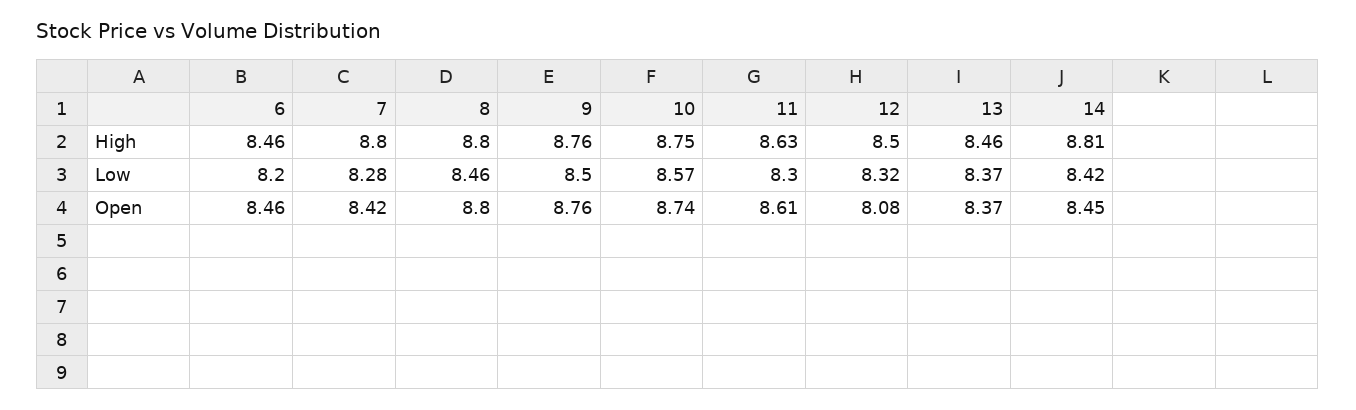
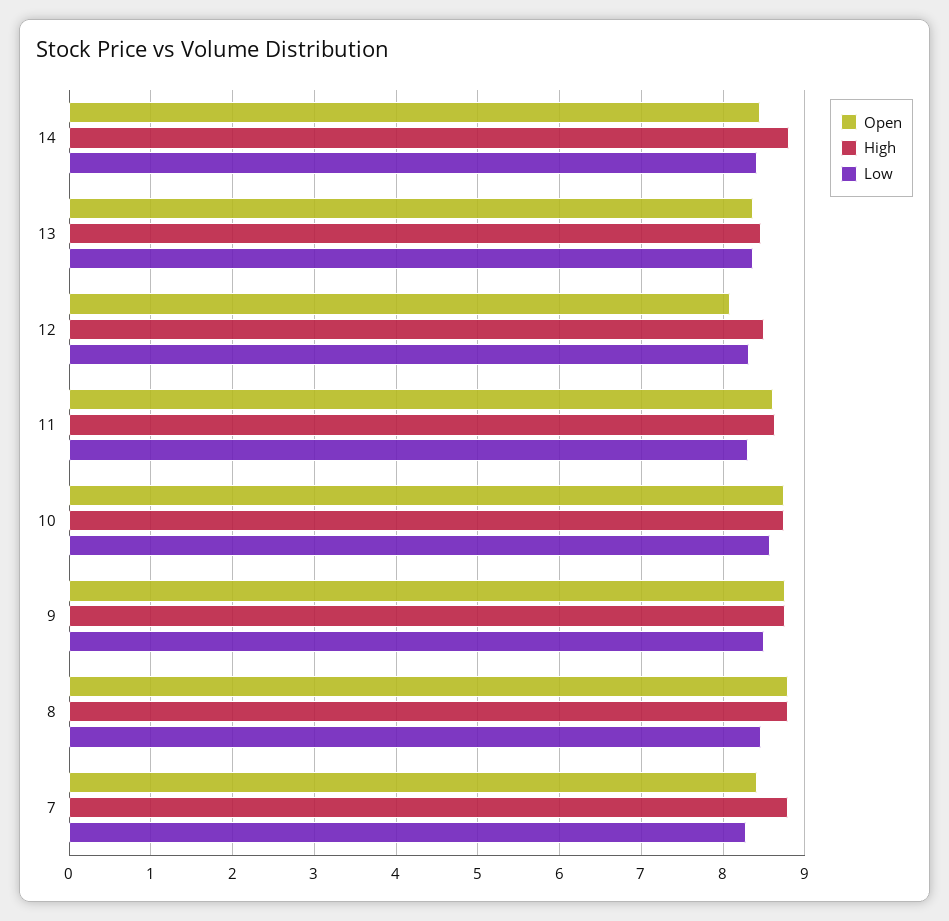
  {
    "High": {
-     "6": 8.46,
      "7": 8.8,
      "8": 8.8,
      "9": 8.76,
      "10": 8.75,
      "11": 8.63,
      "12": 8.5,
      "13": 8.46,
      "14": 8.81
    },
    "Low": {
-     "6": 8.2,
      "7": 8.28,
      "8": 8.46,
      "9": 8.5,
      "10": 8.57,
      "11": 8.3,
      "12": 8.32,
      "13": 8.37,
      "14": 8.42
    },
    "Open": {
-     "6": 8.46,
      "7": 8.42,
      "8": 8.8,
      "9": 8.76,
      "10": 8.74,
      "11": 8.61,
      "12": 8.08,
      "13": 8.37,
      "14": 8.45
    }
  }

